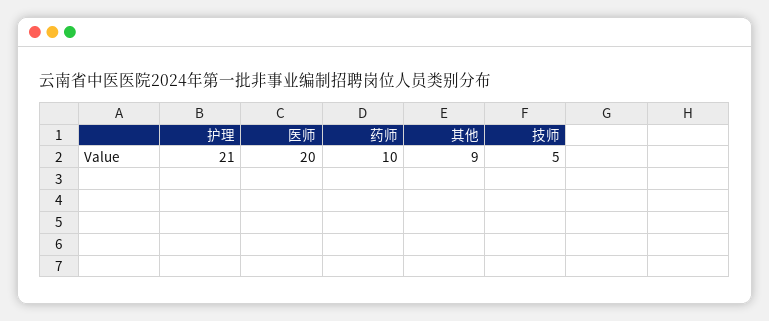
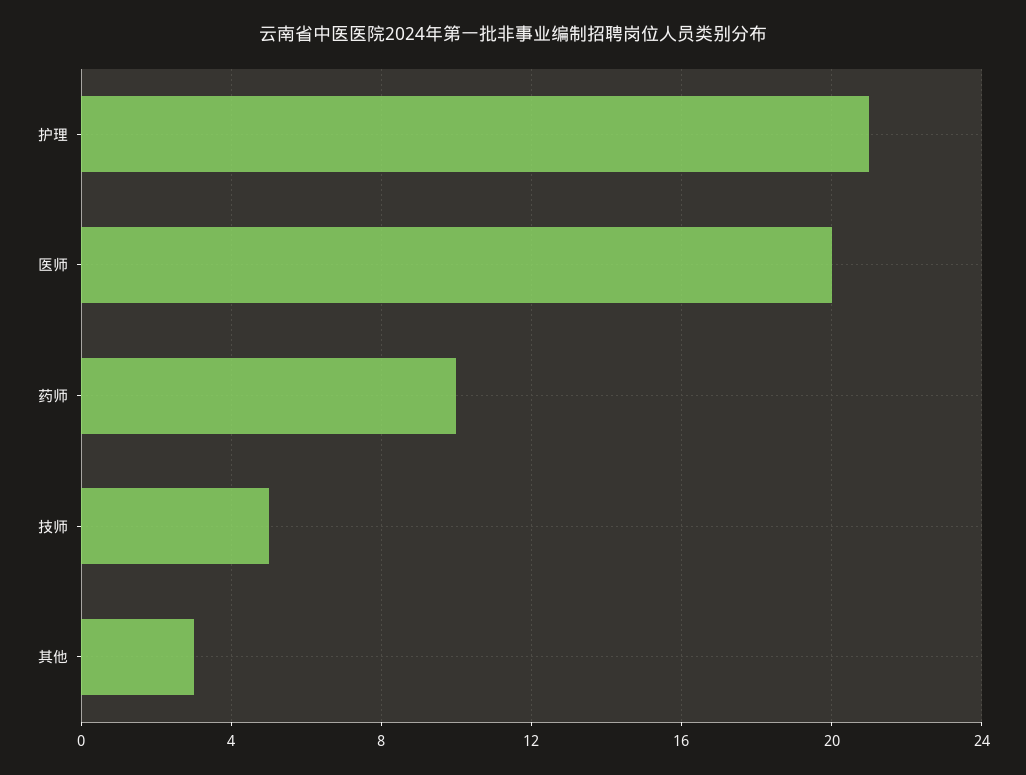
  {
    "护理": 21,
    "医师": 20,
    "药师": 10,
-   "其他": 9,
+   "其他": 3,
    "技师": 5
  }

